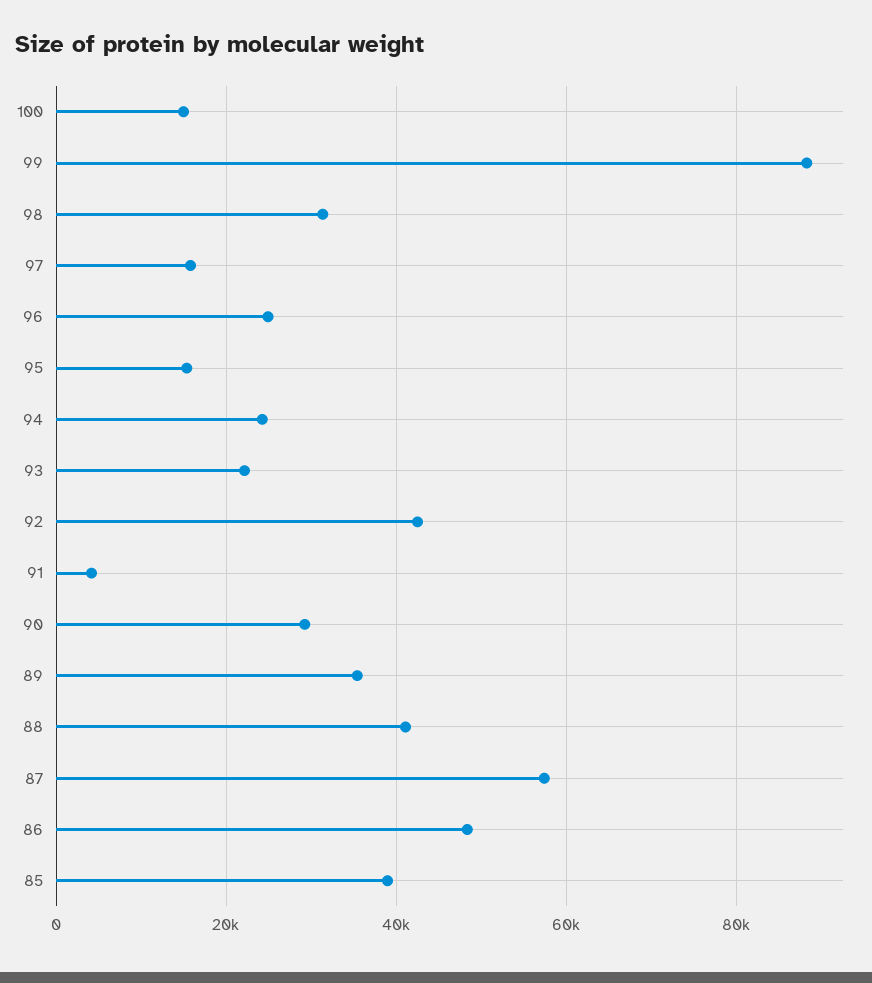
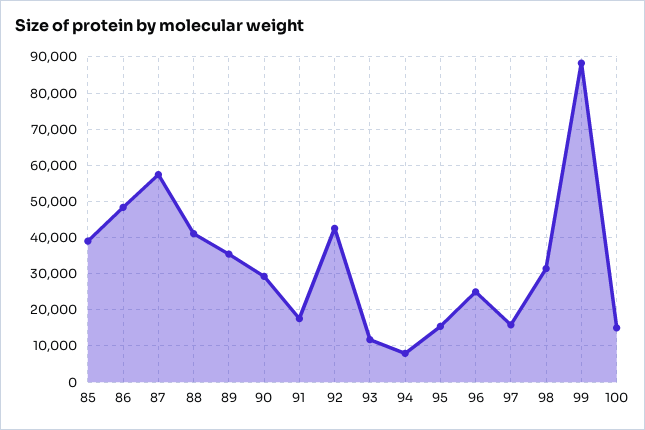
  {
    "100": 14000,
    "99": 88000,
    "98": 32000,
    "97": 16000,
    "96": 24000,
    "95": 16000,
-   "94": 24000,
+   "94": 8000,
-   "93": 22000,
+   "93": 12000,
    "92": 42000,
-   "91": 4000,
+   "91": 18000,
    "90": 30000,
    "89": 36000,
    "88": 42000,
    "87": 58000,
    "86": 48000,
    "85": 38000
  }

